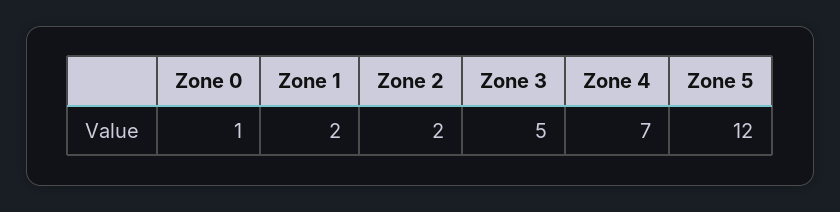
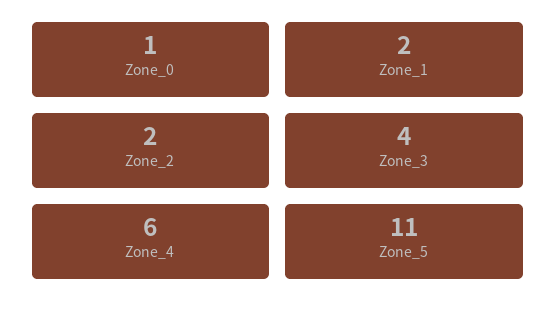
  {
    "Zone 0": 1,
    "Zone 1": 2,
    "Zone 2": 2,
-   "Zone 3": 5,
+   "Zone 3": 4,
-   "Zone 4": 7,
+   "Zone 4": 6,
-   "Zone 5": 12
+   "Zone 5": 11
  }

